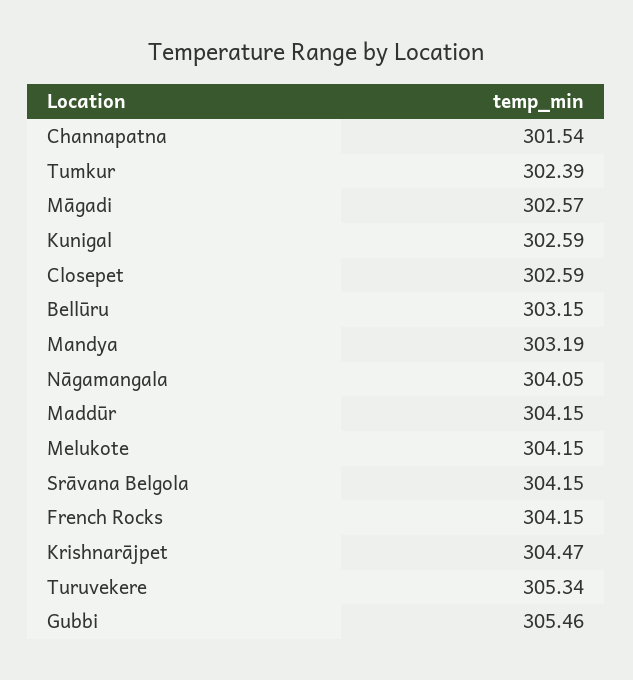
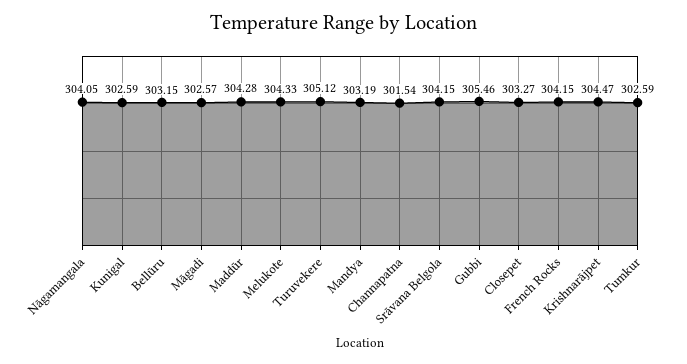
  {
    "Channapatna": 301.54,
-   "Tumkur": 302.39,
+   "Tumkur": 302.59,
    "Māgadi": 302.57,
    "Kunigal": 302.59,
-   "Closepet": 302.59,
+   "Closepet": 303.27,
    "Bellūru": 303.15,
    "Mandya": 303.19,
    "Nāgamangala": 304.05,
-   "Maddūr": 304.15,
+   "Maddūr": 304.28,
-   "Melukote": 304.15,
+   "Melukote": 304.33,
    "Srāvana Belgola": 304.15,
    "French Rocks": 304.15,
    "Krishnarājpet": 304.47,
-   "Turuvekere": 305.34,
+   "Turuvekere": 305.12,
    "Gubbi": 305.46
  }

